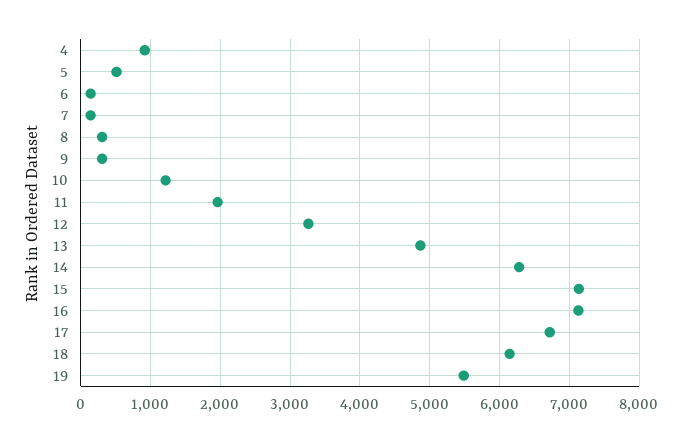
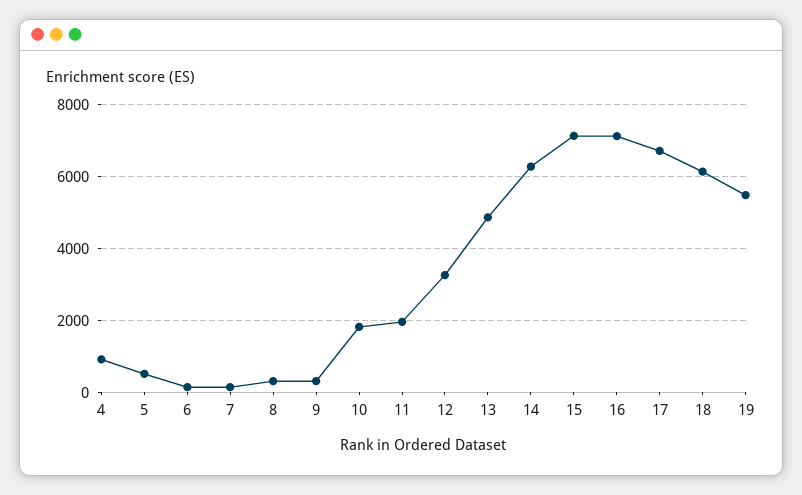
  {
    "4": 900,
    "5": 500,
    "6": 100,
    "7": 100,
    "8": 300,
    "9": 300,
-   "10": 1200,
+   "10": 1800,
    "11": 2000,
    "12": 3300,
    "13": 4900,
    "14": 6300,
    "15": 7100,
    "16": 7100,
    "17": 6700,
    "18": 6100,
    "19": 5500
  }

